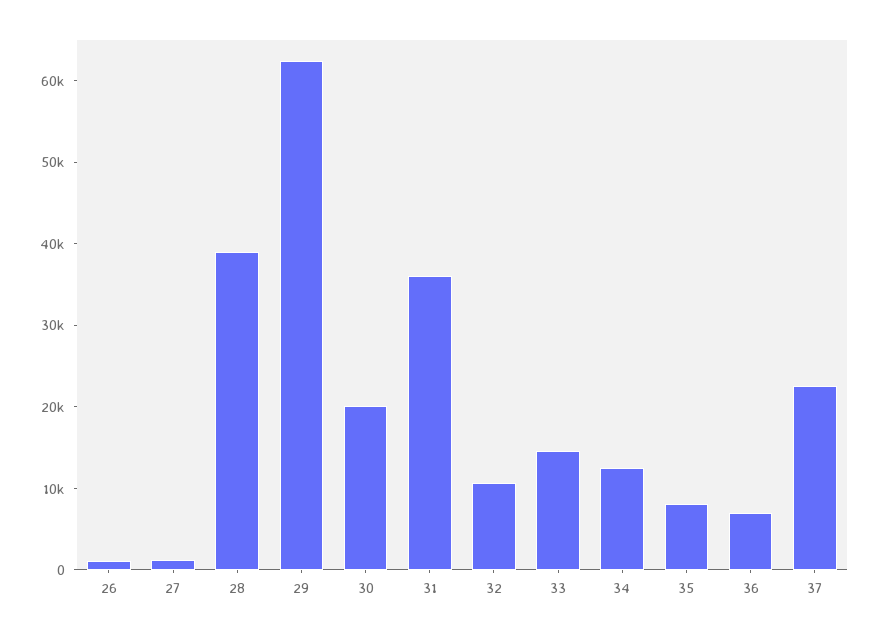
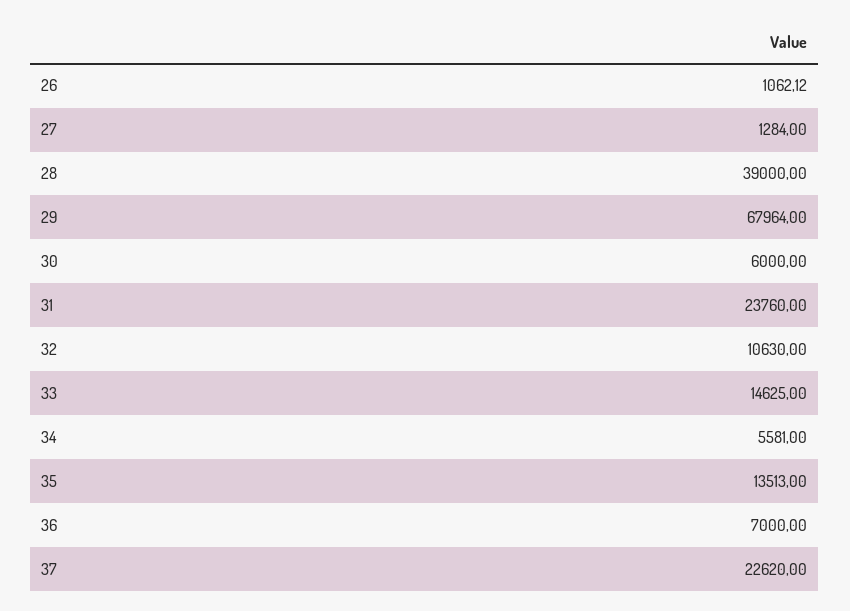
  {
    "26": 1062.12,
    "27": 1284,
    "28": 39000,
-   "29": 62000,
+   "29": 67964,
-   "30": 20000,
+   "30": 6000,
-   "31": 36000,
+   "31": 23760,
    "32": 10630,
    "33": 14625,
-   "34": 12000,
+   "34": 5581,
-   "35": 8000,
+   "35": 13513,
    "36": 7000,
    "37": 22620
  }

